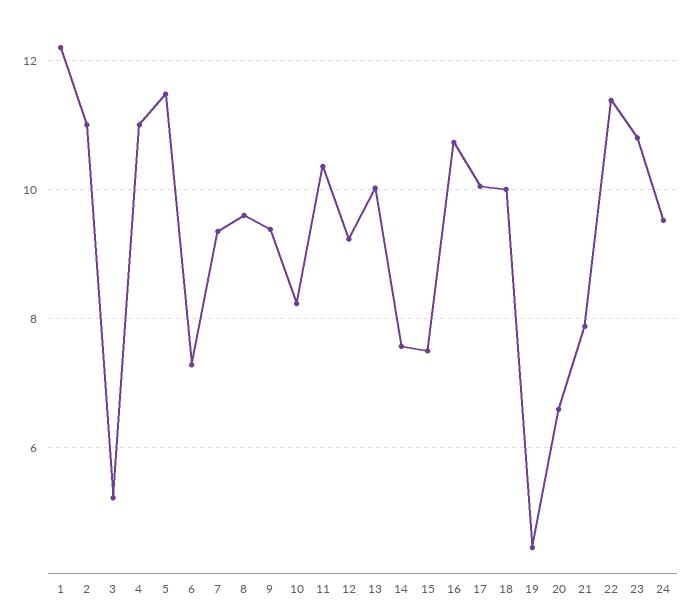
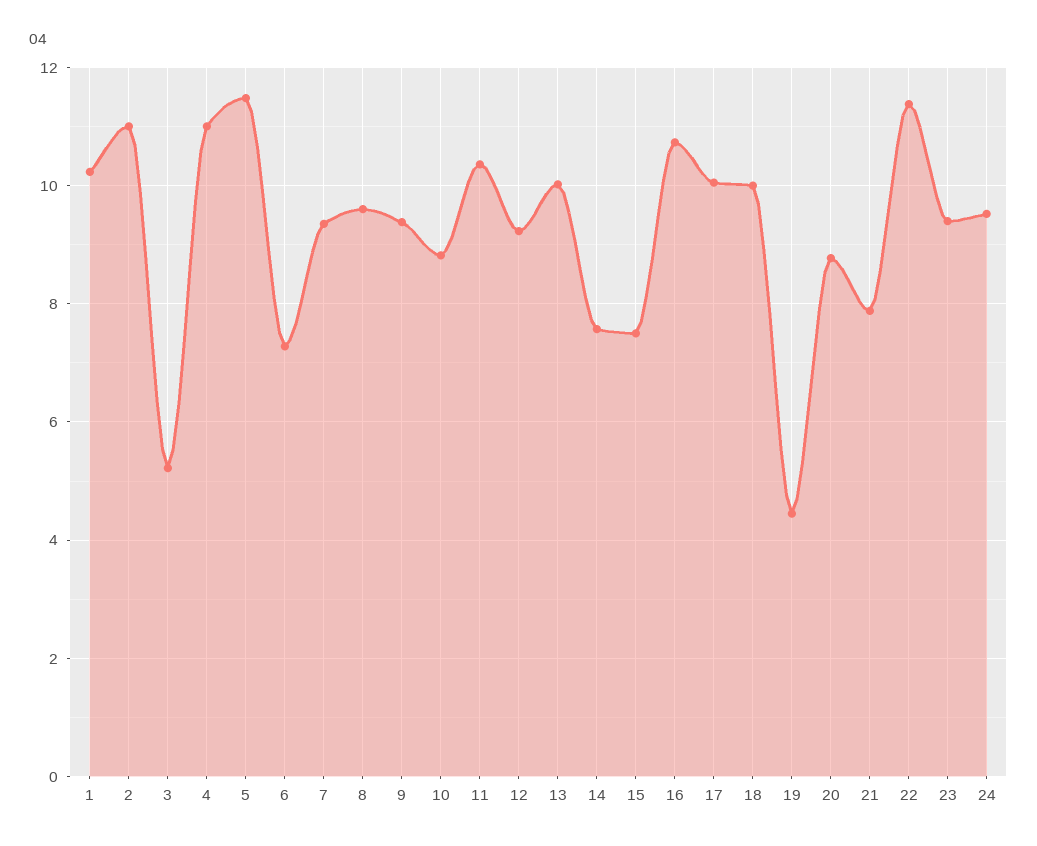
  {
-   "1": 12.2,
+   "1": 10.2,
    "2": 11,
    "3": 5.2,
    "4": 11,
    "5": 11.4,
    "6": 7.2,
    "7": 9.4,
    "8": 9.6,
    "9": 9.4,
-   "10": 8.2,
+   "10": 8.8,
    "11": 10.4,
    "12": 9.2,
    "13": 10,
    "14": 7.6,
    "15": 7.6,
    "16": 10.8,
    "17": 10,
    "18": 10,
    "19": 4.4,
-   "20": 6.6,
+   "20": 8.8,
    "21": 7.8,
    "22": 11.4,
-   "23": 10.8,
+   "23": 9.4,
    "24": 9.6
  }

